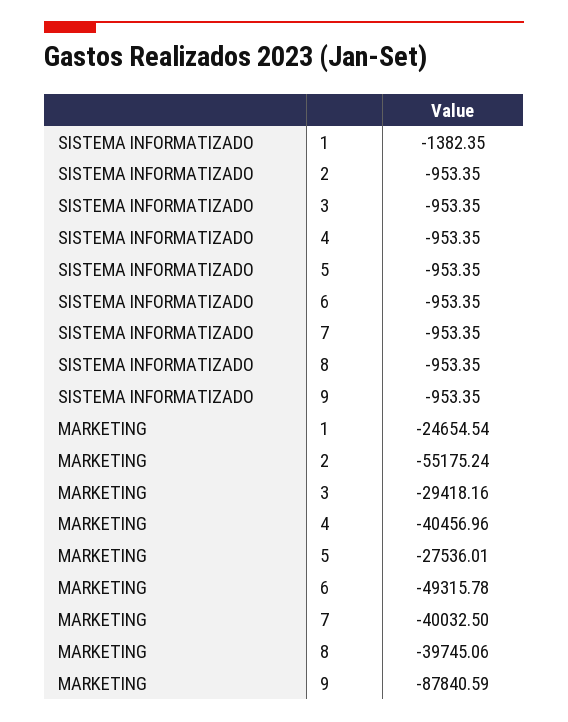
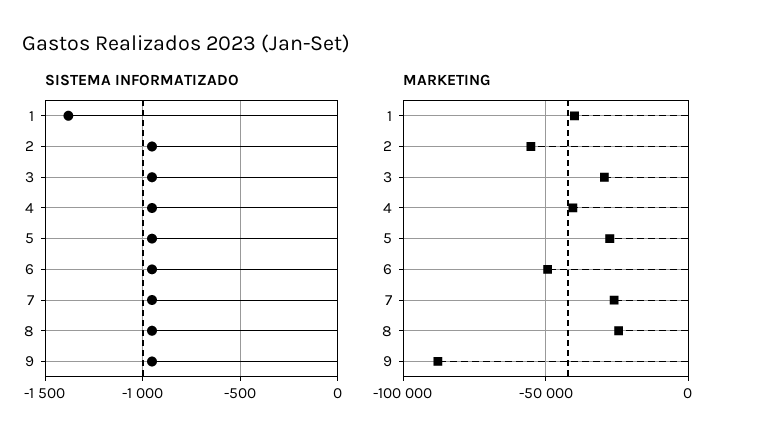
  {
    "SISTEMA INFORMATIZADO": {
      "1": -1382.35,
      "2": -953.35,
      "3": -953.35,
      "4": -953.35,
      "5": -953.35,
      "6": -953.35,
      "7": -953.35,
      "8": -953.35,
      "9": -953.35
    },
    "MARKETING": {
-     "1": -24654.54,
+     "1": -40000,
      "2": -55175.24,
      "3": -29418.16,
      "4": -40456.96,
      "5": -27536.01,
      "6": -49315.78,
-     "7": -40032.5,
+     "7": -25000,
-     "8": -39745.06,
+     "8": -25000,
      "9": -87840.59
    }
  }

